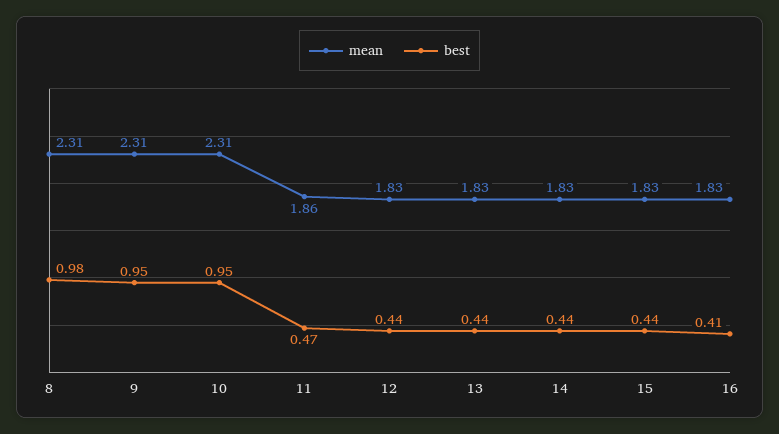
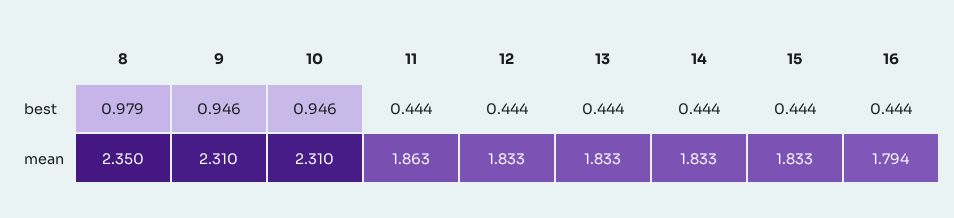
  {
    "mean": {
-     "8": 2.31,
+     "8": 2.35,
      "9": 2.31,
      "10": 2.31,
      "11": 1.863,
      "12": 1.833,
      "13": 1.833,
      "14": 1.833,
      "15": 1.833,
-     "16": 1.83
+     "16": 1.794
    },
    "best": {
      "8": 0.979,
      "9": 0.946,
      "10": 0.946,
-     "11": 0.47,
+     "11": 0.444,
      "12": 0.444,
      "13": 0.444,
      "14": 0.444,
      "15": 0.444,
-     "16": 0.41
+     "16": 0.444
    }
  }

